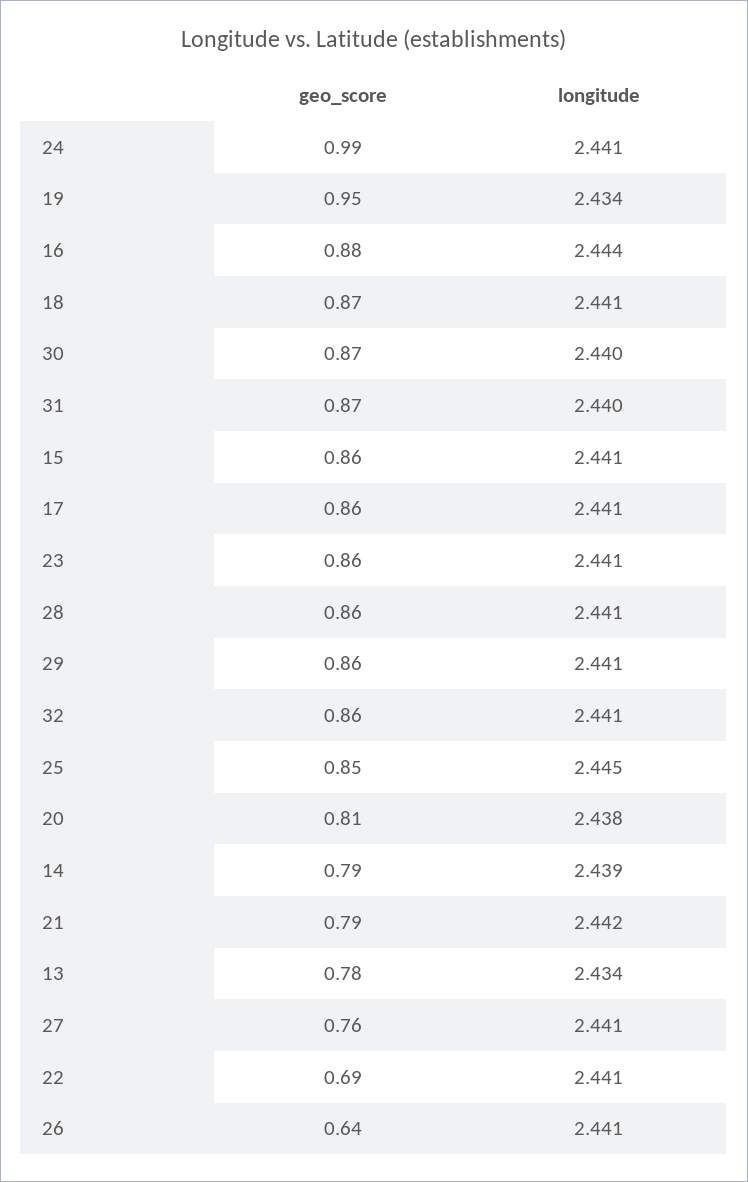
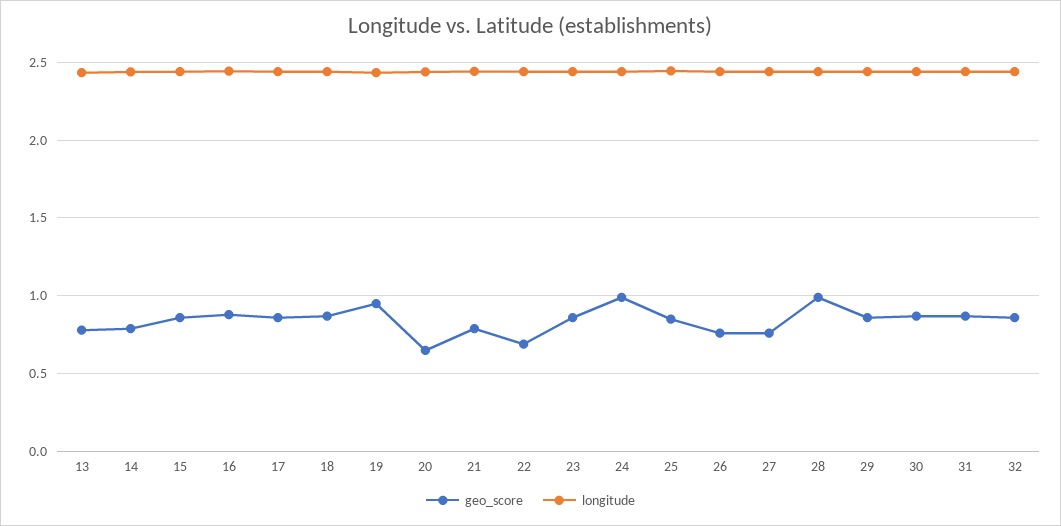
  {
    "geo_score": {
      "24": 0.99,
      "19": 0.95,
      "16": 0.88,
      "18": 0.87,
      "30": 0.87,
      "31": 0.87,
      "15": 0.86,
      "17": 0.86,
      "23": 0.86,
-     "28": 0.86,
+     "28": 1,
      "29": 0.86,
      "32": 0.86,
      "25": 0.85,
-     "20": 0.81,
+     "20": 0.65,
      "14": 0.79,
      "21": 0.79,
      "13": 0.78,
      "27": 0.76,
      "22": 0.69,
-     "26": 0.64
+     "26": 0.75
    },
    "longitude": {
      "24": 2.441,
      "19": 2.434,
      "16": 2.444,
      "18": 2.441,
      "30": 2.44,
      "31": 2.44,
      "15": 2.441,
      "17": 2.441,
      "23": 2.441,
      "28": 2.441,
      "29": 2.441,
      "32": 2.441,
      "25": 2.445,
      "20": 2.438,
      "14": 2.439,
      "21": 2.442,
      "13": 2.434,
      "27": 2.441,
      "22": 2.441,
      "26": 2.441
    }
  }

